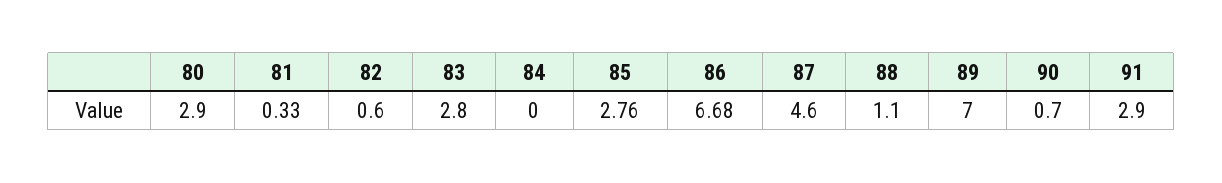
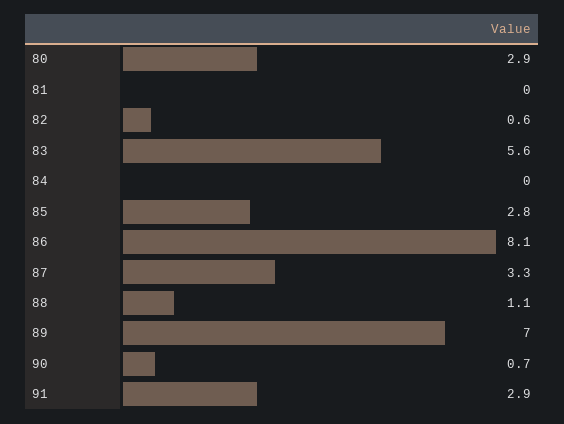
  {
    "80": 2.9,
-   "81": 0.33,
+   "81": 0,
    "82": 0.6,
-   "83": 2.8,
+   "83": 5.6,
    "84": 0,
    "85": 2.76,
-   "86": 6.68,
+   "86": 8.1,
-   "87": 4.6,
+   "87": 3.3,
    "88": 1.1,
    "89": 7,
    "90": 0.7,
    "91": 2.9
  }

